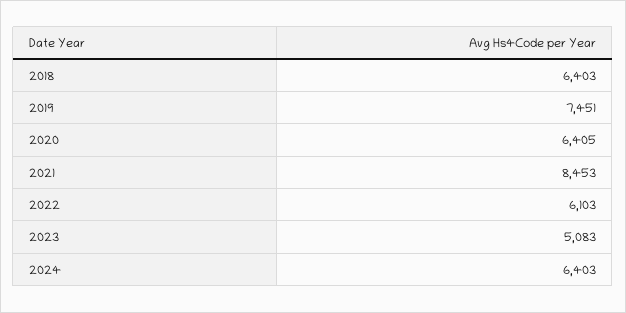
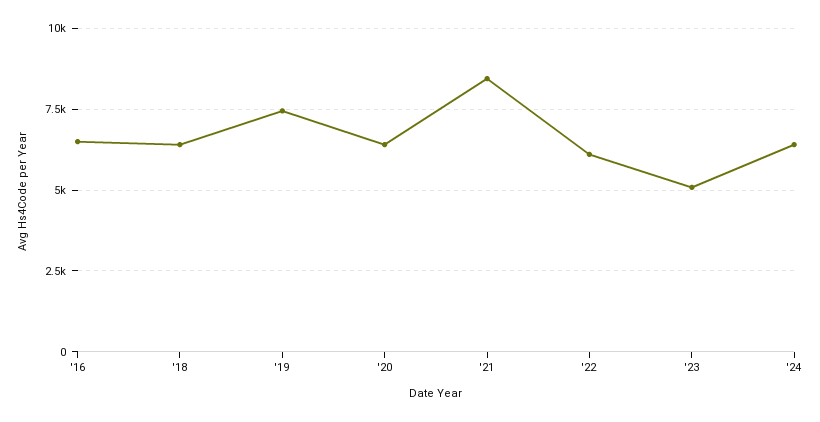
  {
    "2018": 6403,
    "2019": 7451,
    "2020": 6405,
    "2021": 8453,
    "2022": 6103,
    "2023": 5083,
-   "2024": 6403
+   "2024": 6403,
+   "'16": 6500
  }

